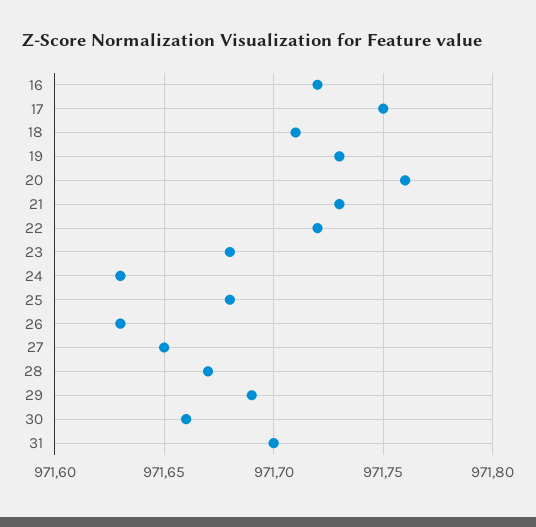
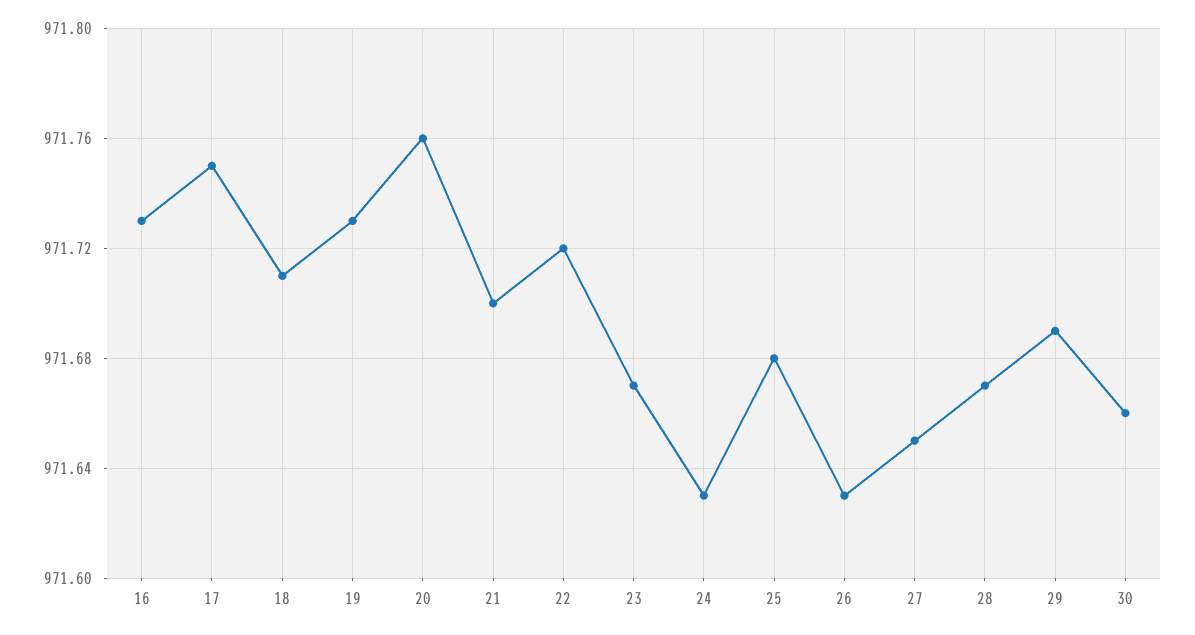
  {
-   "16": 971.72,
+   "16": 971.73,
    "17": 971.75,
    "18": 971.71,
    "19": 971.73,
    "20": 971.76,
-   "21": 971.73,
+   "21": 971.7,
    "22": 971.72,
-   "23": 971.68,
+   "23": 971.67,
    "24": 971.63,
    "25": 971.68,
    "26": 971.63,
    "27": 971.65,
    "28": 971.67,
    "29": 971.69,
-   "30": 971.66,
+   "30": 971.66
-   "31": 971.7
  }

